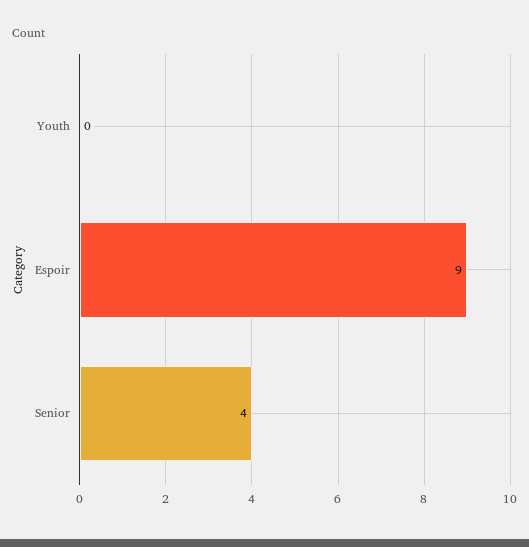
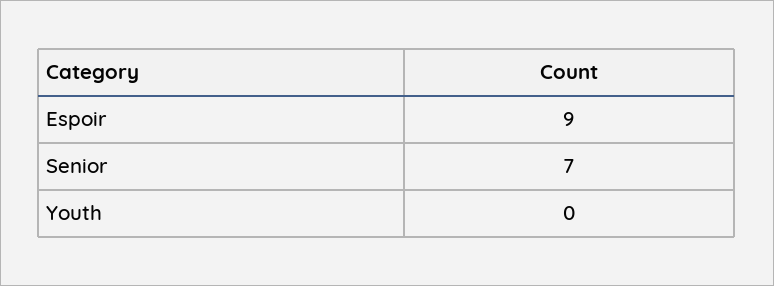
  {
    "Youth": 0,
    "Espoir": 9,
-   "Senior": 4
+   "Senior": 7
  }

